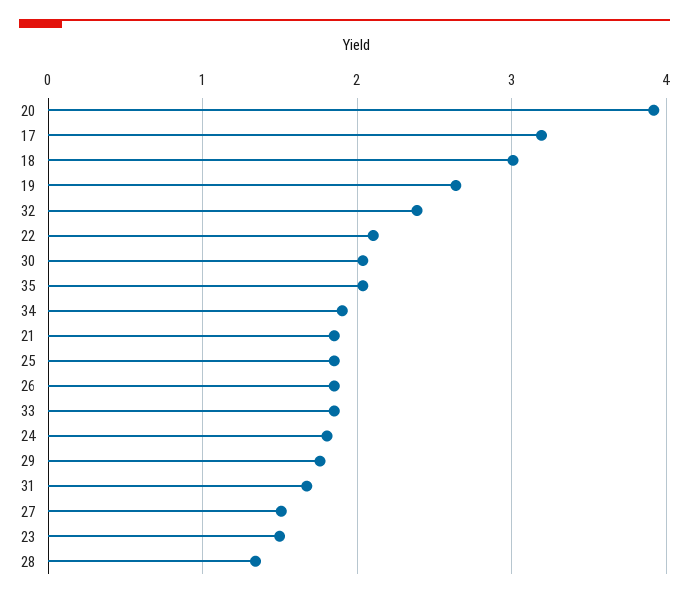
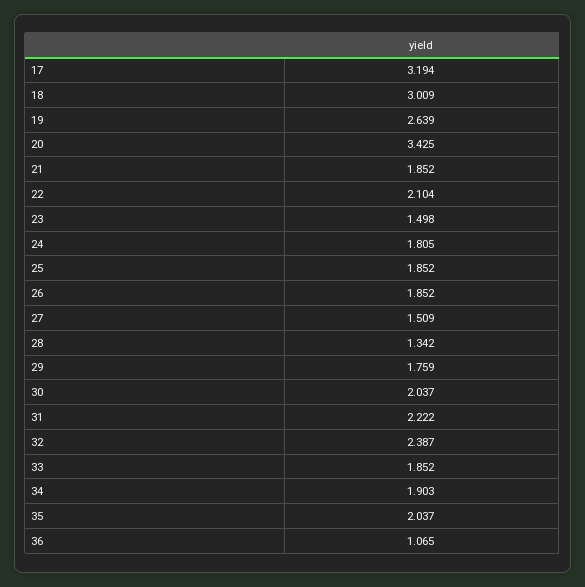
  {
-   "20": 3.9,
+   "20": 3.425,
    "17": 3.194,
    "18": 3.009,
    "19": 2.639,
    "32": 2.387,
    "22": 2.104,
    "30": 2.037,
    "35": 2.037,
    "34": 1.903,
    "21": 1.852,
    "25": 1.852,
    "26": 1.852,
    "33": 1.852,
    "24": 1.805,
    "29": 1.759,
-   "31": 1.7,
+   "31": 2.222,
    "27": 1.509,
    "23": 1.498,
-   "28": 1.342
+   "28": 1.342,
+   "36": 1.065
  }

